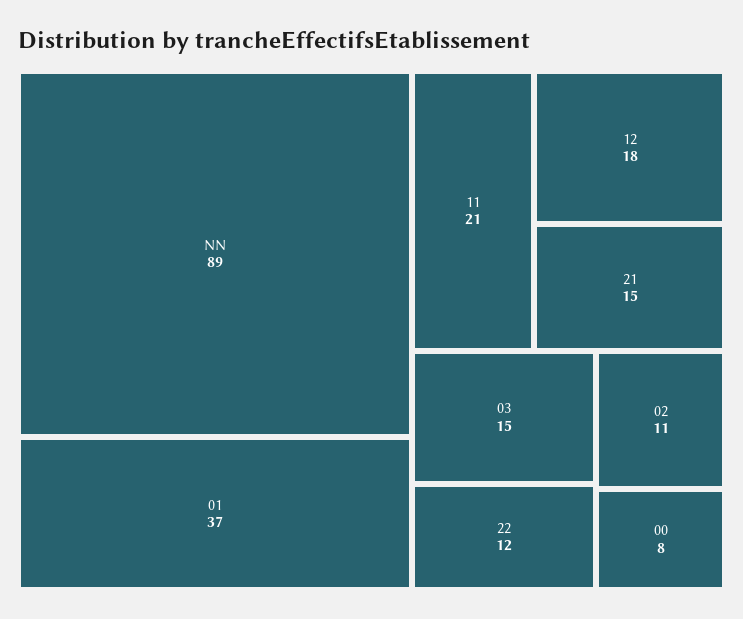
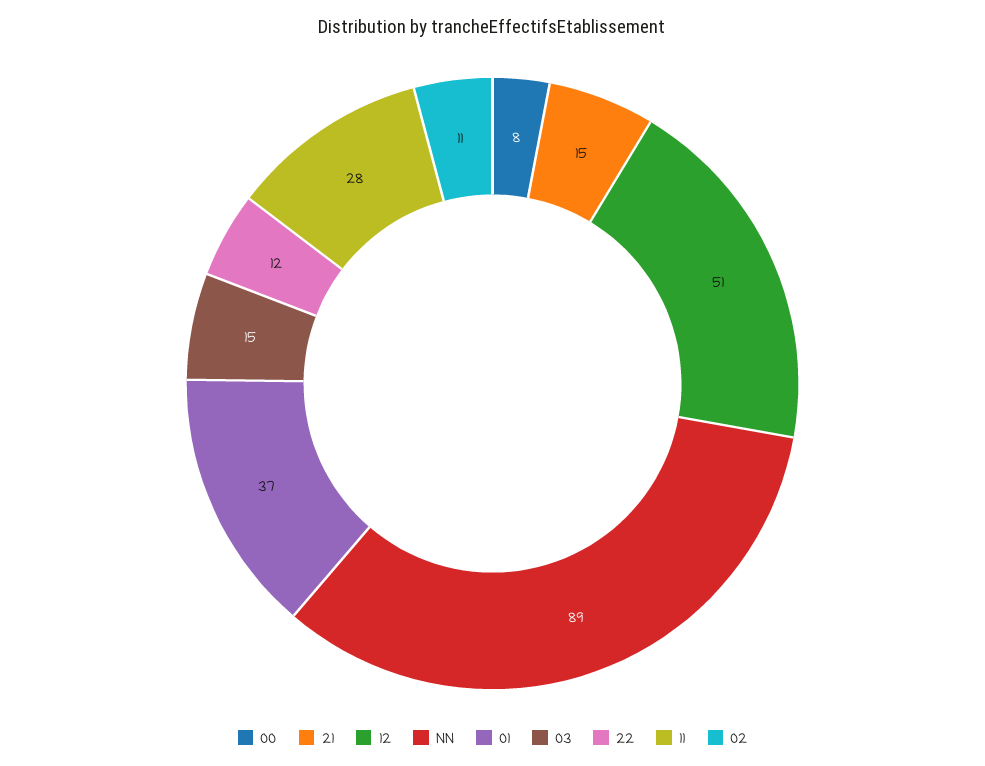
  {
    "NN": 89,
    "01": 37,
-   "11": 21,
+   "11": 28,
-   "12": 18,
+   "12": 51,
    "21": 15,
    "03": 15,
    "22": 12,
    "02": 11,
    "00": 8
  }

